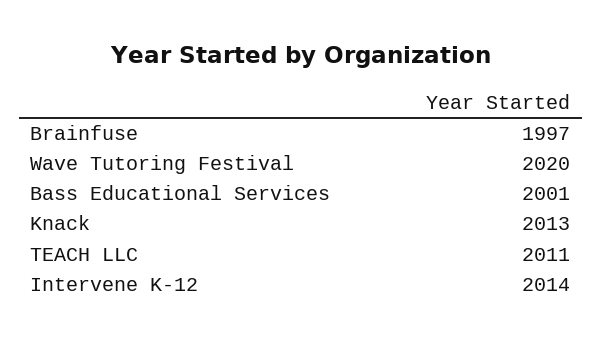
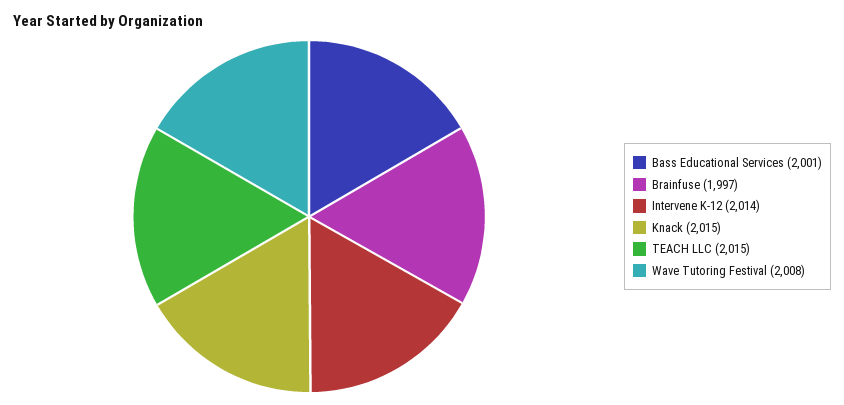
  {
    "Brainfuse": 1997,
-   "Wave Tutoring Festival": 2020,
+   "Wave Tutoring Festival": 2008,
    "Bass Educational Services": 2001,
-   "Knack": 2013,
+   "Knack": 2015,
-   "TEACH LLC": 2011,
+   "TEACH LLC": 2015,
    "Intervene K-12": 2014
  }

